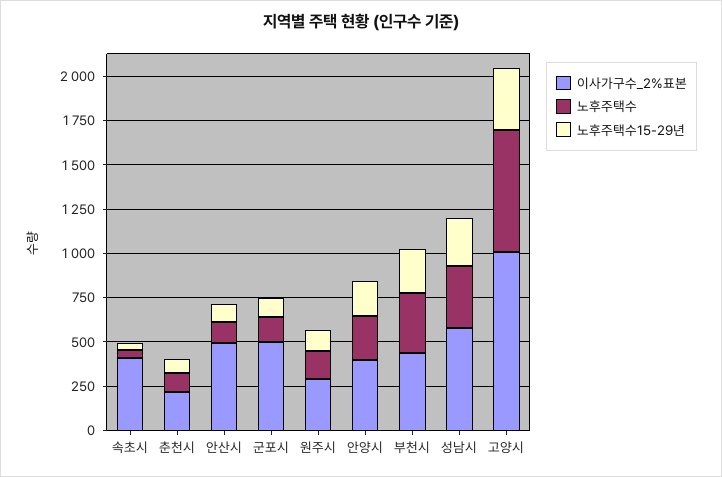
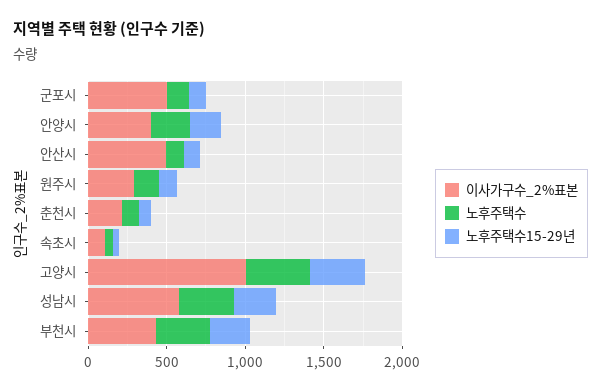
  {
    "이사가구수_2%표본": {
-     "속초시": 400,
+     "속초시": 100,
      "춘천시": 200,
      "안산시": 500,
      "군포시": 500,
      "원주시": 300,
      "안양시": 400,
      "부천시": 450,
      "성남시": 600,
      "고양시": 1000
    },
    "노후주택수": {
      "속초시": 50,
      "춘천시": 100,
      "안산시": 100,
      "군포시": 150,
      "원주시": 150,
      "안양시": 250,
      "부천시": 350,
      "성남시": 350,
-     "고양시": 700
+     "고양시": 400
    },
    "노후주택수15-29년": {
      "속초시": 50,
      "춘천시": 100,
      "안산시": 100,
      "군포시": 100,
      "원주시": 100,
      "안양시": 200,
      "부천시": 250,
      "성남시": 250,
      "고양시": 350
    }
  }

